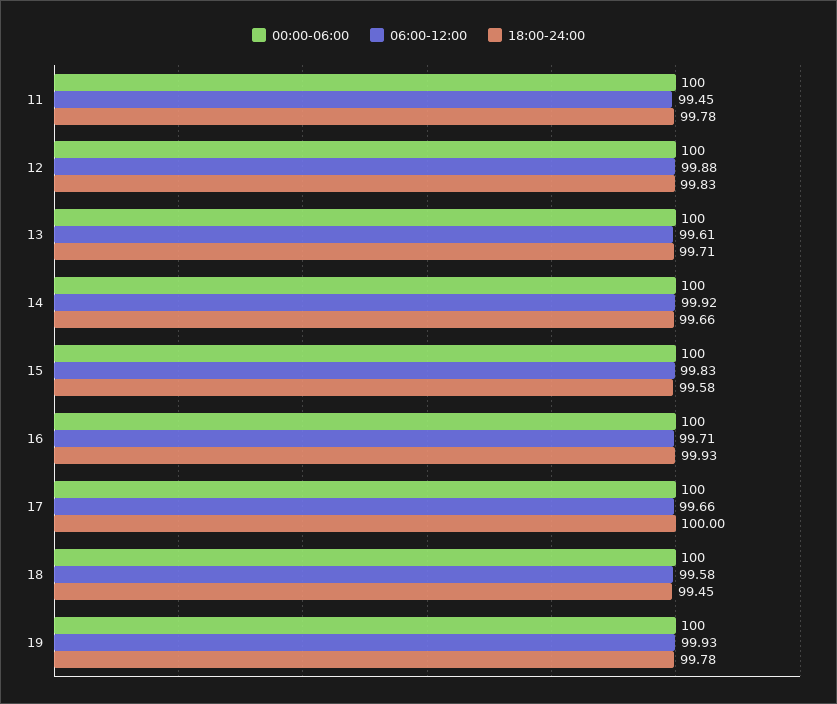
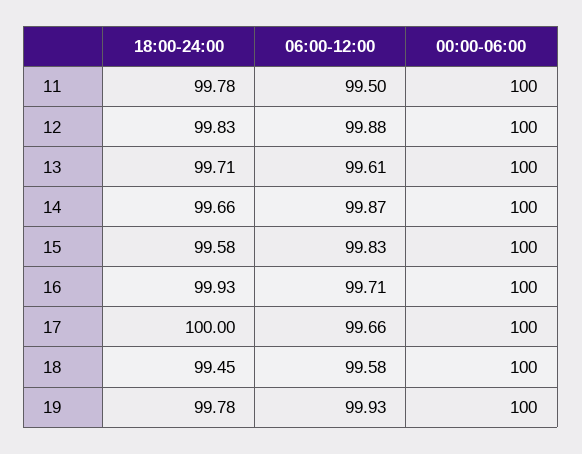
  {
    "00:00-06:00": {
      "11": 100,
      "12": 100,
      "13": 100,
      "14": 100,
      "15": 100,
      "16": 100,
      "17": 100,
      "18": 100,
      "19": 100
    },
    "06:00-12:00": {
-     "11": 99.45,
+     "11": 99.5,
      "12": 99.88,
      "13": 99.61,
-     "14": 99.92,
+     "14": 99.87,
      "15": 99.83,
      "16": 99.71,
      "17": 99.66,
      "18": 99.58,
      "19": 99.93
    },
    "18:00-24:00": {
      "11": 99.78,
      "12": 99.83,
      "13": 99.71,
      "14": 99.66,
      "15": 99.58,
      "16": 99.93,
      "17": 100,
      "18": 99.45,
      "19": 99.78
    }
  }

